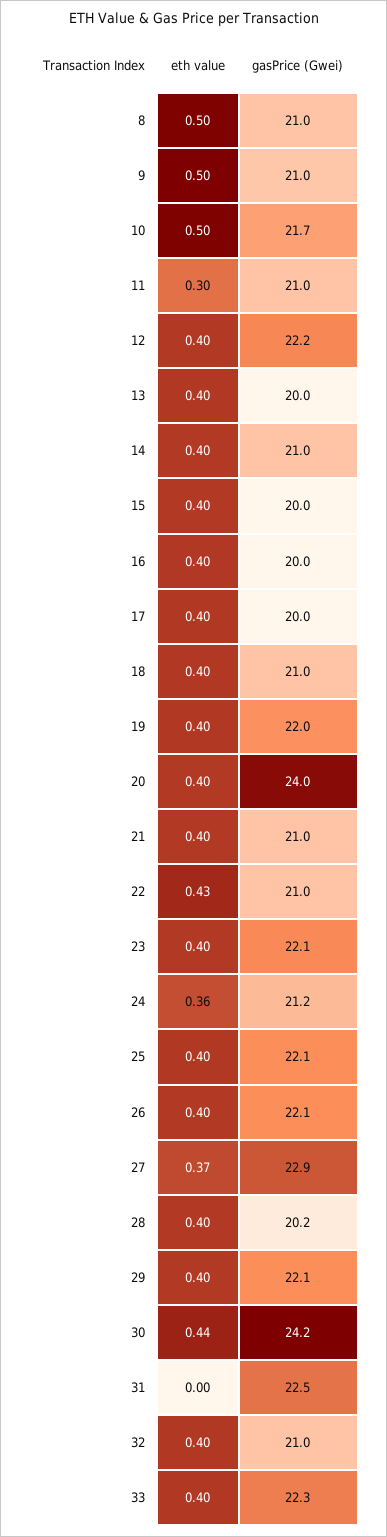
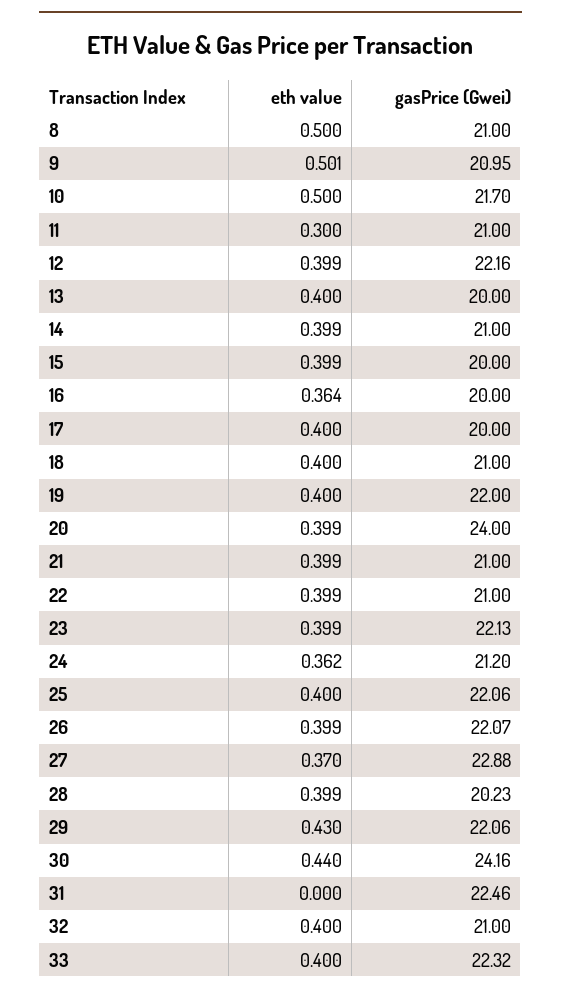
  {
    "eth value": {
      "8": 0.5,
      "9": 0.501,
      "10": 0.5,
      "11": 0.3,
      "12": 0.399,
      "13": 0.4,
      "14": 0.399,
      "15": 0.399,
-     "16": 0.4,
+     "16": 0.364,
      "17": 0.4,
      "18": 0.4,
      "19": 0.4,
      "20": 0.399,
      "21": 0.399,
-     "22": 0.43,
+     "22": 0.399,
      "23": 0.399,
      "24": 0.362,
      "25": 0.4,
      "26": 0.399,
      "27": 0.37,
      "28": 0.399,
-     "29": 0.4,
+     "29": 0.43,
      "30": 0.44,
      "31": 0,
      "32": 0.4,
      "33": 0.4
    },
    "gasPrice (Gwei)": {
      "8": 21,
      "9": 20.95,
      "10": 21.7,
      "11": 21,
      "12": 22.16,
      "13": 20,
      "14": 21,
      "15": 20,
      "16": 20,
      "17": 20,
      "18": 21,
      "19": 22,
      "20": 24,
      "21": 21,
      "22": 21,
      "23": 22.13,
      "24": 21.2,
      "25": 22.06,
      "26": 22.07,
      "27": 22.88,
      "28": 20.23,
      "29": 22.06,
      "30": 24.16,
      "31": 22.46,
      "32": 21,
      "33": 22.32
    }
  }

